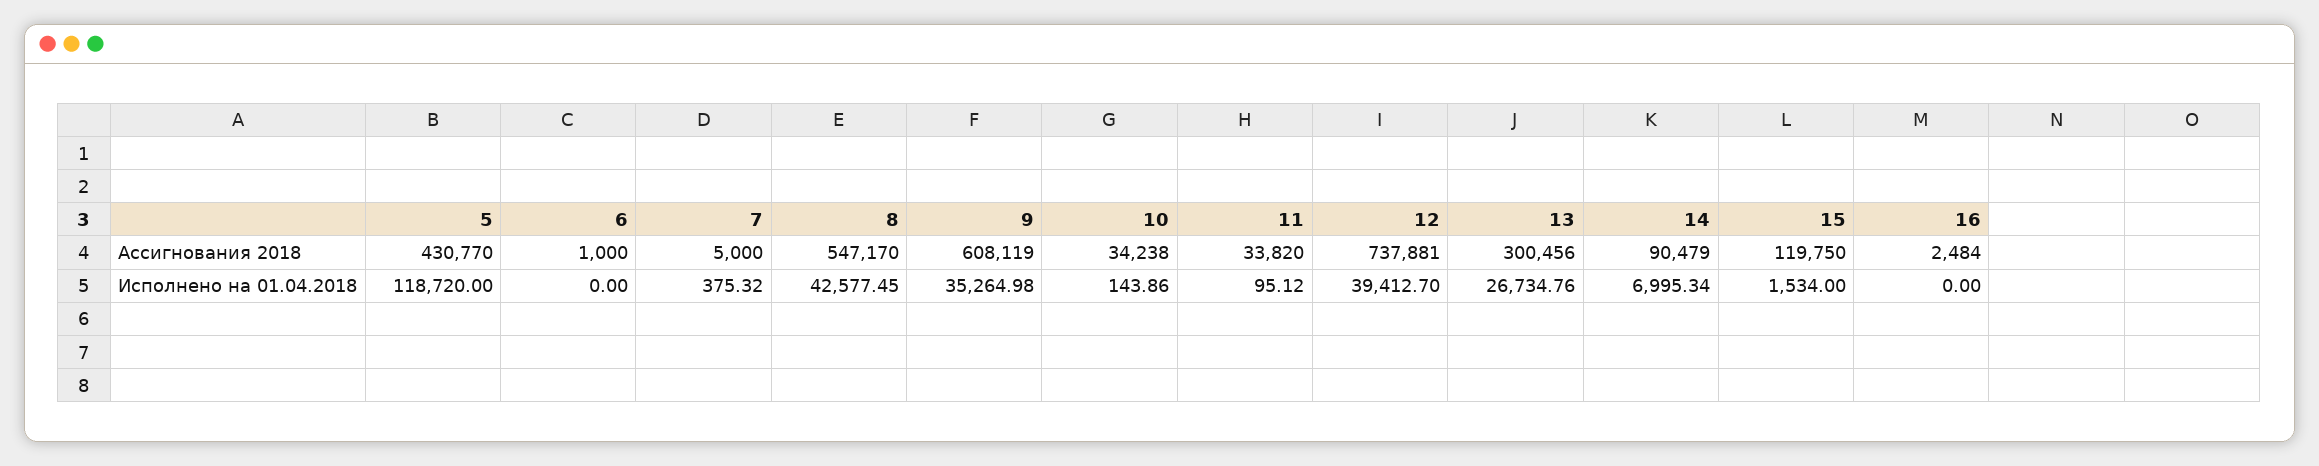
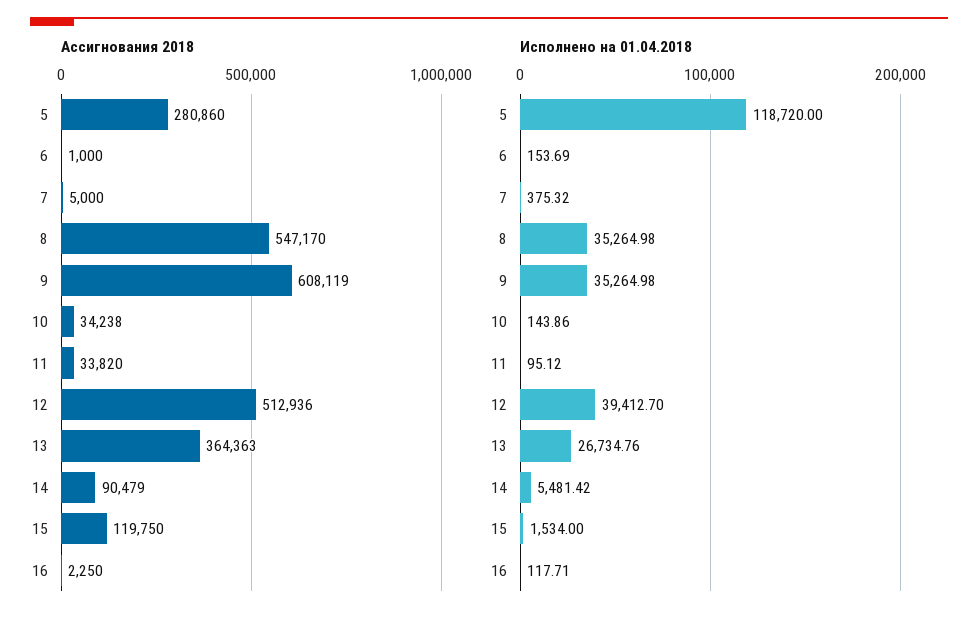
  {
    "Ассигнования 2018": {
-     "5": 430770,
+     "5": 280860,
      "6": 1000,
      "7": 5000,
      "8": 547170,
      "9": 608119,
      "10": 34238,
      "11": 33820,
-     "12": 737881,
+     "12": 512936,
-     "13": 300456,
+     "13": 364363,
      "14": 90479,
      "15": 119750,
-     "16": 2484
+     "16": 2250
    },
    "Исполнено на 01.04.2018": {
      "5": 118720,
-     "6": 0,
+     "6": 153.69,
      "7": 375.32,
-     "8": 42577.45,
+     "8": 35264.98,
      "9": 35264.98,
      "10": 143.86,
      "11": 95.12,
      "12": 39412.7,
      "13": 26734.76,
-     "14": 6995.34,
+     "14": 5481.42,
      "15": 1534,
-     "16": 0
+     "16": 117.71
    }
  }

